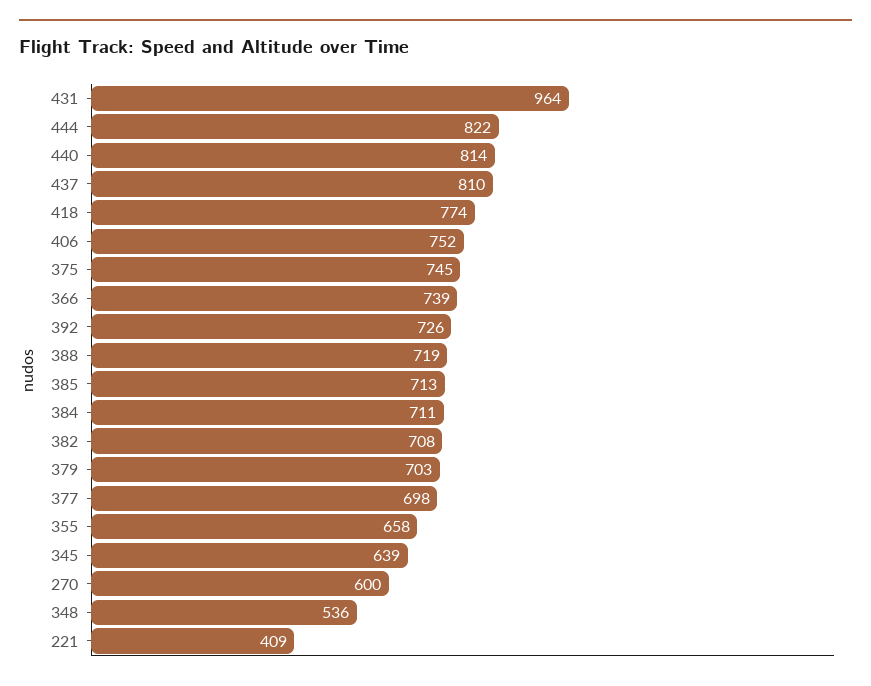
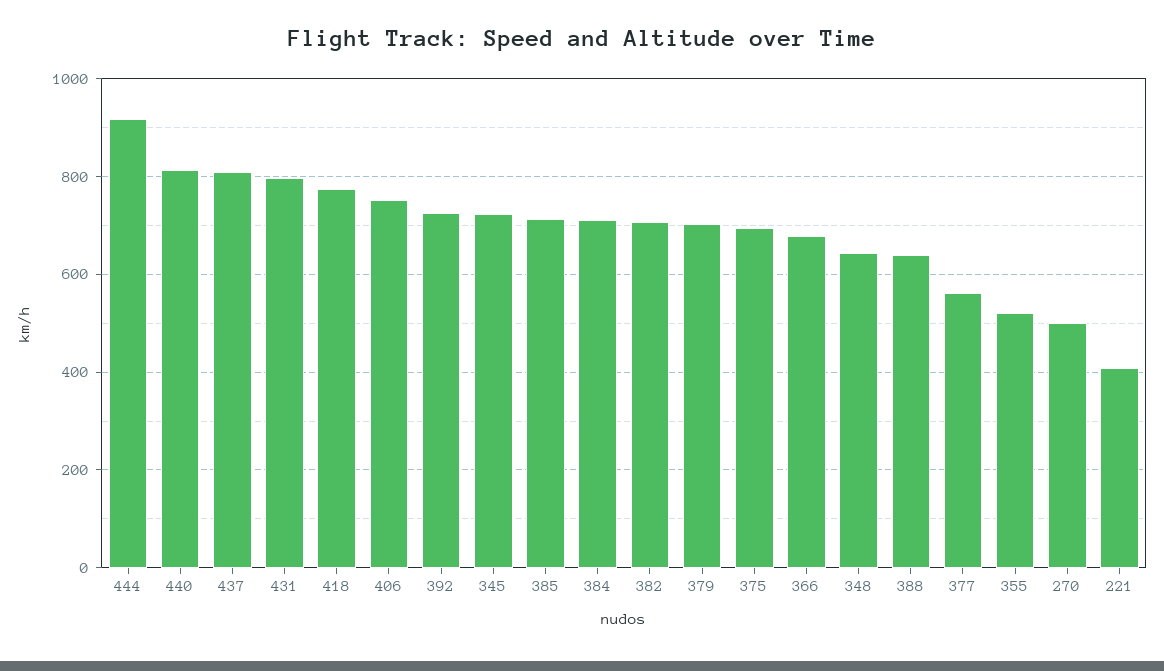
  {
-   "431": 964,
+   "431": 800,
-   "444": 822,
+   "444": 920,
    "440": 814,
    "437": 810,
    "418": 774,
    "406": 752,
-   "375": 745,
+   "375": 700,
-   "366": 739,
+   "366": 680,
    "392": 726,
-   "388": 719,
+   "388": 640,
    "385": 713,
    "384": 711,
    "382": 708,
    "379": 703,
-   "377": 698,
+   "377": 560,
-   "355": 658,
+   "355": 520,
-   "345": 639,
+   "345": 720,
-   "270": 600,
+   "270": 500,
-   "348": 536,
+   "348": 640,
    "221": 409
  }

